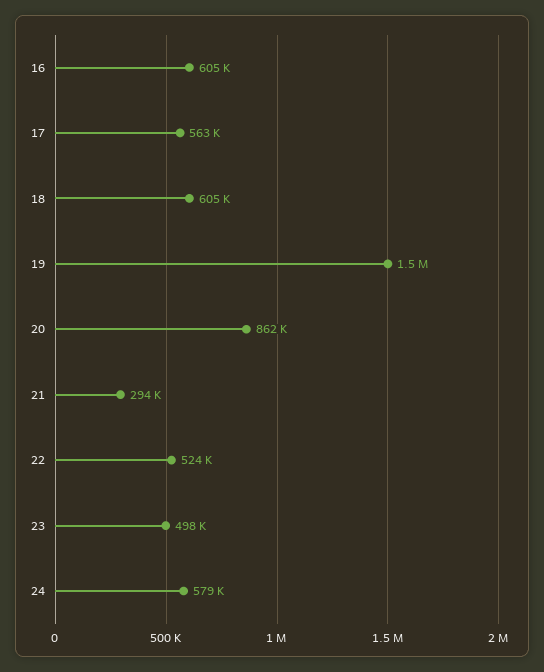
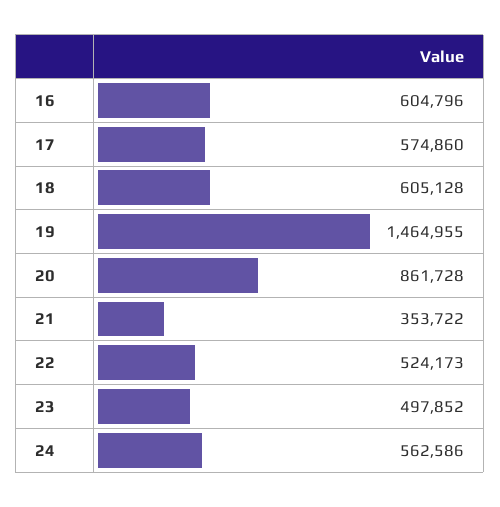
  {
    "16": 604796,
-   "17": 563000,
+   "17": 574860,
    "18": 605128,
    "19": 1464955,
    "20": 861728,
-   "21": 294000,
+   "21": 353722,
    "22": 524173,
    "23": 497852,
-   "24": 579000
+   "24": 562586
  }

